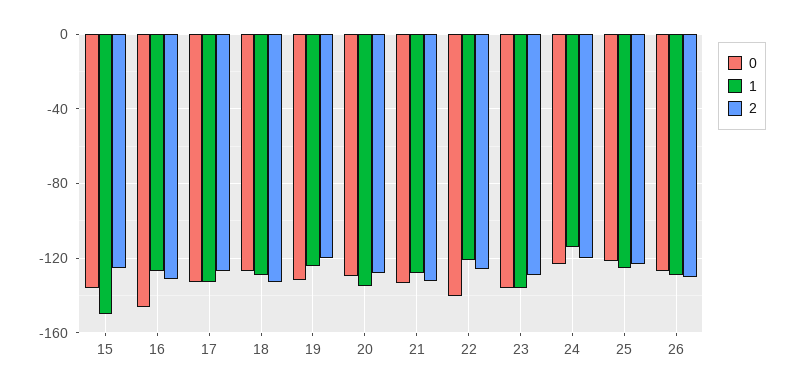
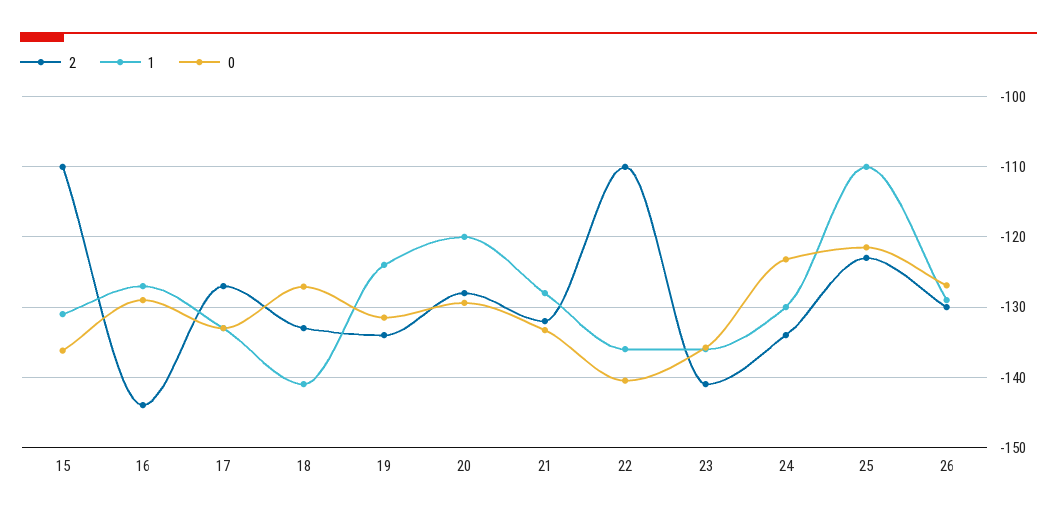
  {
    "0": {
      "15": -136,
-     "16": -145,
+     "16": -129,
      "17": -133,
      "18": -127,
      "19": -132,
      "20": -129,
      "21": -133,
      "22": -141,
      "23": -136,
      "24": -123,
      "25": -122,
      "26": -127
    },
    "1": {
-     "15": -150,
+     "15": -131,
      "16": -127,
      "17": -133,
-     "18": -130,
+     "18": -141,
      "19": -124,
-     "20": -135,
+     "20": -120,
      "21": -128,
-     "22": -120,
+     "22": -136,
      "23": -136,
-     "24": -115,
+     "24": -130,
-     "25": -125,
+     "25": -110,
      "26": -129
    },
    "2": {
-     "15": -125,
+     "15": -110,
-     "16": -130,
+     "16": -144,
      "17": -127,
      "18": -133,
-     "19": -120,
+     "19": -134,
      "20": -128,
      "21": -132,
-     "22": -125,
+     "22": -110,
-     "23": -130,
+     "23": -141,
-     "24": -120,
+     "24": -134,
      "25": -123,
      "26": -130
    }
  }

